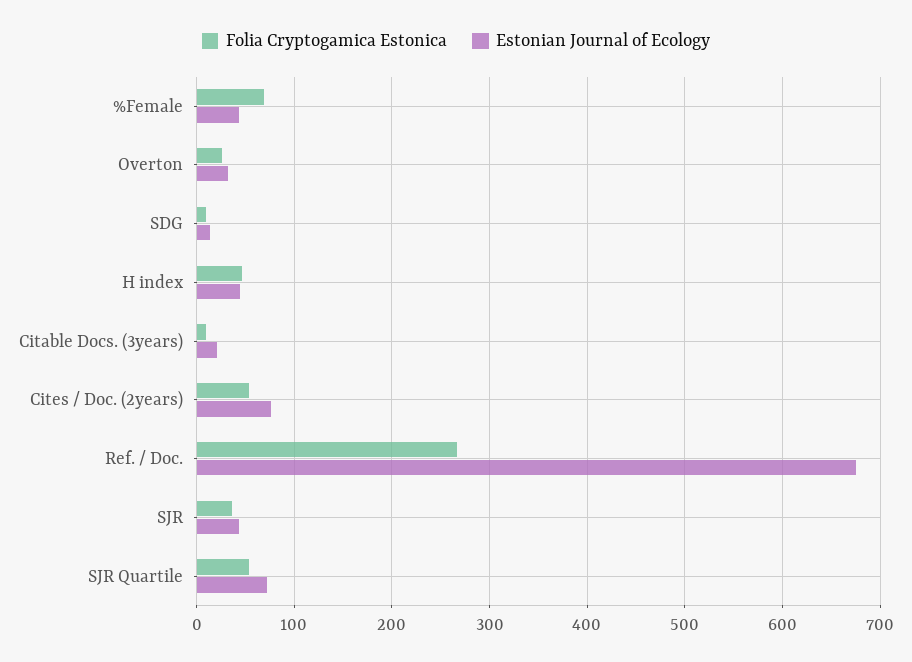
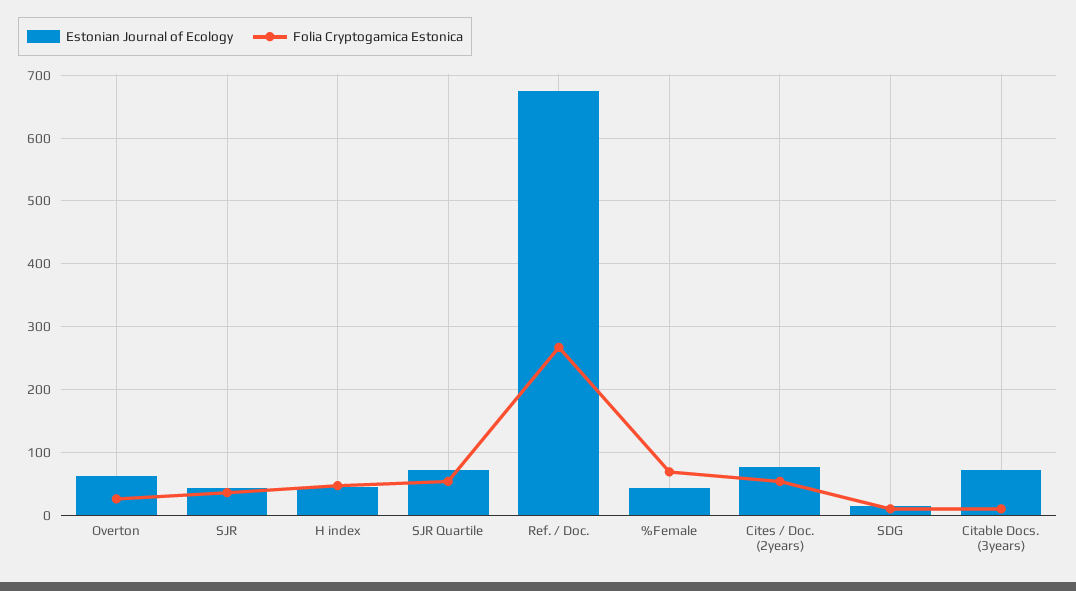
  {
    "Folia Cryptogamica Estonica": {
      "%Female": 70,
      "Overton": 30,
      "SDG": 10,
      "H index": 50,
      "Citable Docs. (3years)": 10,
      "Cites / Doc. (2years)": 50,
      "Ref. / Doc.": 270,
      "SJR": 40,
      "SJR Quartile": 50
    },
    "Estonian Journal of Ecology": {
      "%Female": 40,
-     "Overton": 30,
+     "Overton": 60,
      "SDG": 10,
      "H index": 50,
-     "Citable Docs. (3years)": 20,
+     "Citable Docs. (3years)": 70,
      "Cites / Doc. (2years)": 80,
      "Ref. / Doc.": 680,
      "SJR": 40,
      "SJR Quartile": 70
    }
  }

